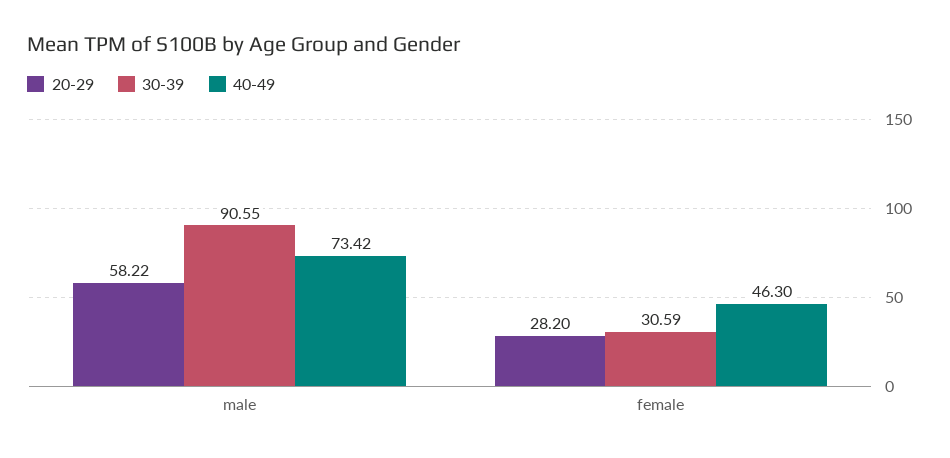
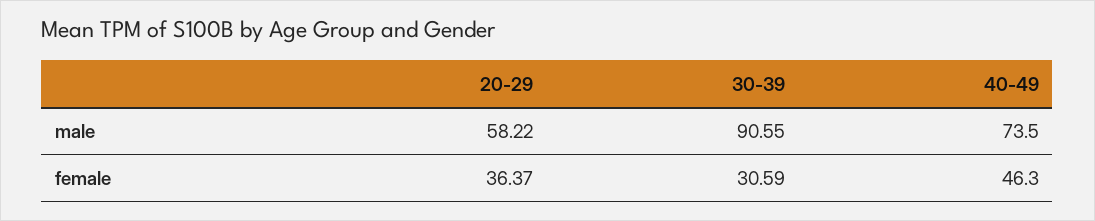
  {
    "20-29": {
      "male": 58.22,
-     "female": 28.2
+     "female": 36.37
    },
    "30-39": {
      "male": 90.55,
      "female": 30.59
    },
    "40-49": {
-     "male": 73.42,
+     "male": 73.5,
      "female": 46.3
    }
  }

